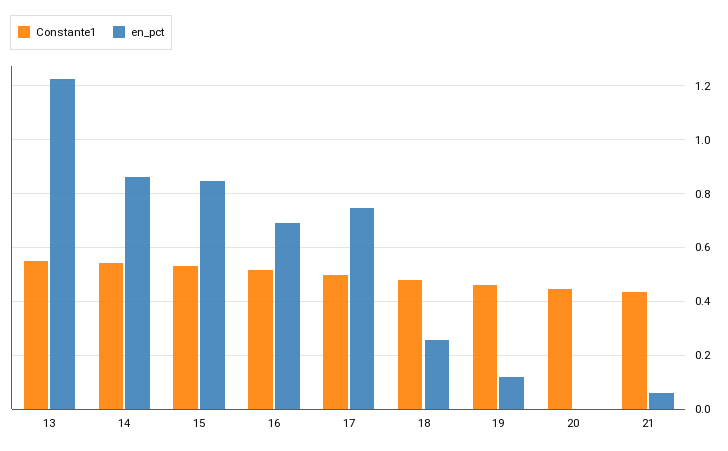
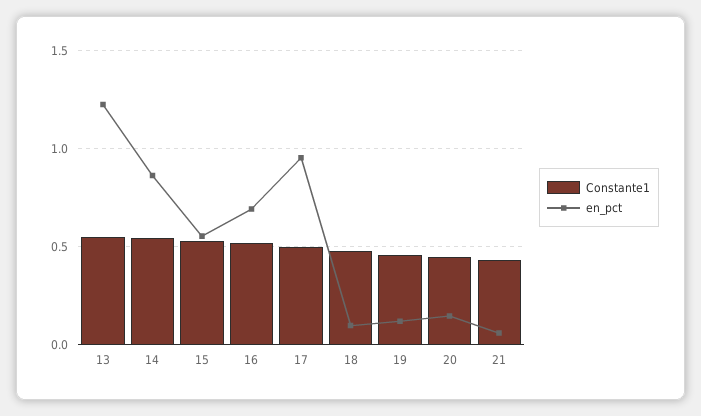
  {
    "Constante1": {
      "13": 0.55,
      "14": 0.55,
      "15": 0.525,
      "16": 0.525,
      "17": 0.5,
      "18": 0.475,
      "19": 0.45,
      "20": 0.45,
      "21": 0.425
    },
    "en_pct": {
      "13": 1.225,
      "14": 0.875,
-     "15": 0.85,
+     "15": 0.55,
      "16": 0.7,
-     "17": 0.75,
+     "17": 0.95,
-     "18": 0.25,
+     "18": 0.1,
      "19": 0.125,
-     "20": 0,
+     "20": 0.15,
      "21": 0.05
    }
  }

